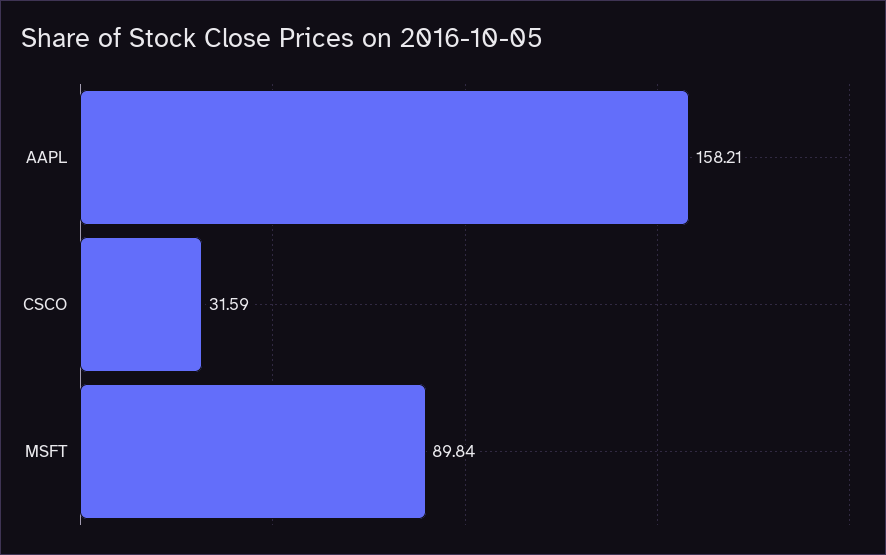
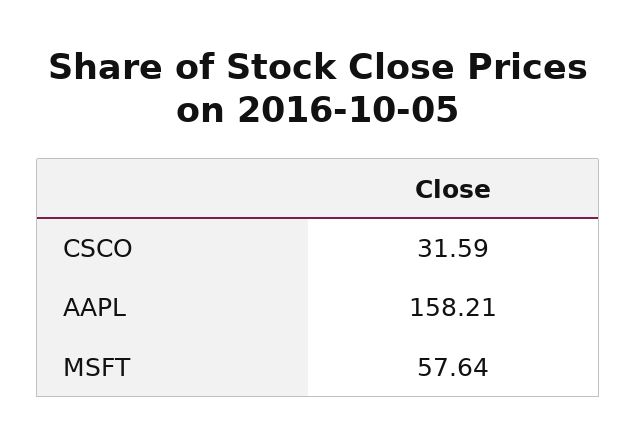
  {
    "AAPL": 158.21,
    "CSCO": 31.59,
-   "MSFT": 89.84
+   "MSFT": 57.64
  }

